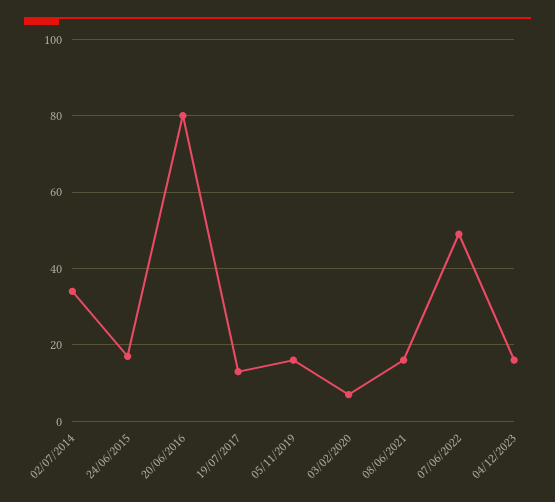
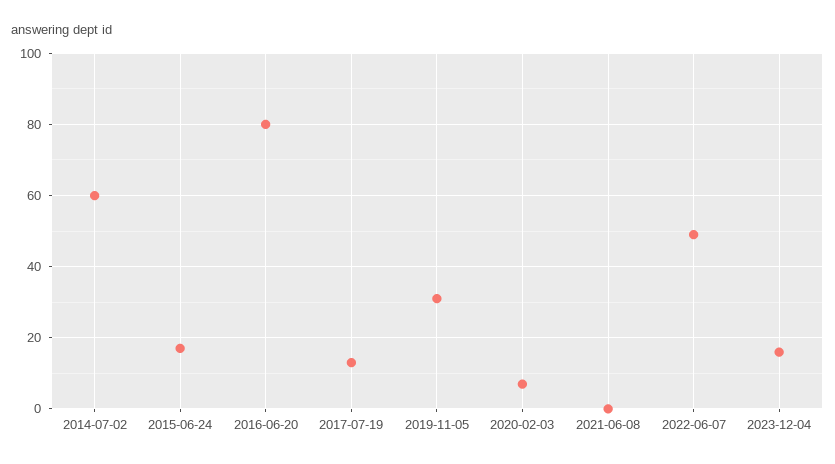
  {
-   "02/07/2014": 35,
+   "02/07/2014": 60,
    "24/06/2015": 15,
    "20/06/2016": 80,
    "19/07/2017": 15,
-   "05/11/2019": 15,
+   "05/11/2019": 30,
    "03/02/2020": 5,
-   "08/06/2021": 15,
+   "08/06/2021": 0,
    "07/06/2022": 50,
    "04/12/2023": 15
  }

